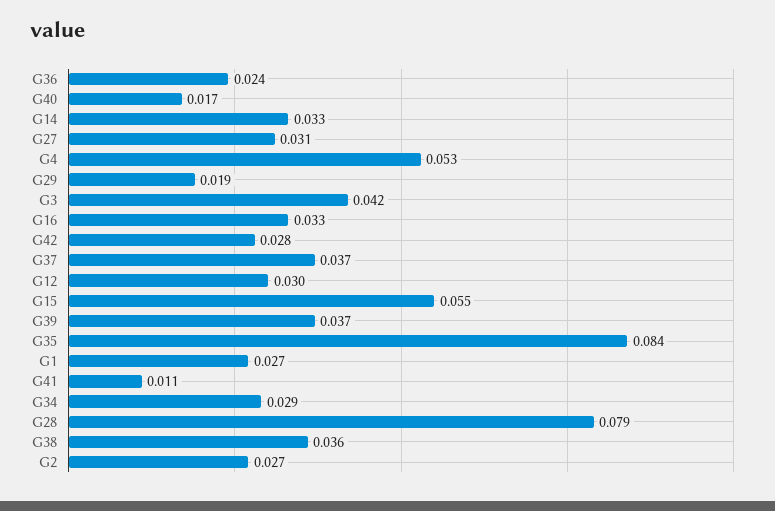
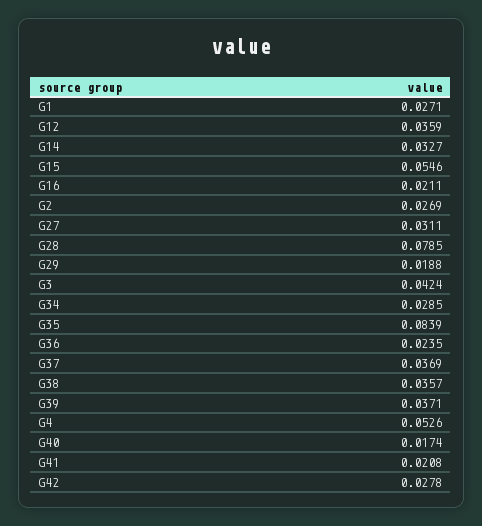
  {
    "G36": 0.0235,
    "G40": 0.0174,
    "G14": 0.0327,
    "G27": 0.0311,
    "G4": 0.0526,
    "G29": 0.0188,
    "G3": 0.0424,
-   "G16": 0.033,
+   "G16": 0.0211,
    "G42": 0.0278,
    "G37": 0.0369,
-   "G12": 0.03,
+   "G12": 0.0359,
    "G15": 0.0546,
    "G39": 0.0371,
    "G35": 0.0839,
    "G1": 0.0271,
-   "G41": 0.011,
+   "G41": 0.0208,
    "G34": 0.0285,
    "G28": 0.0785,
    "G38": 0.0357,
    "G2": 0.0269
  }

